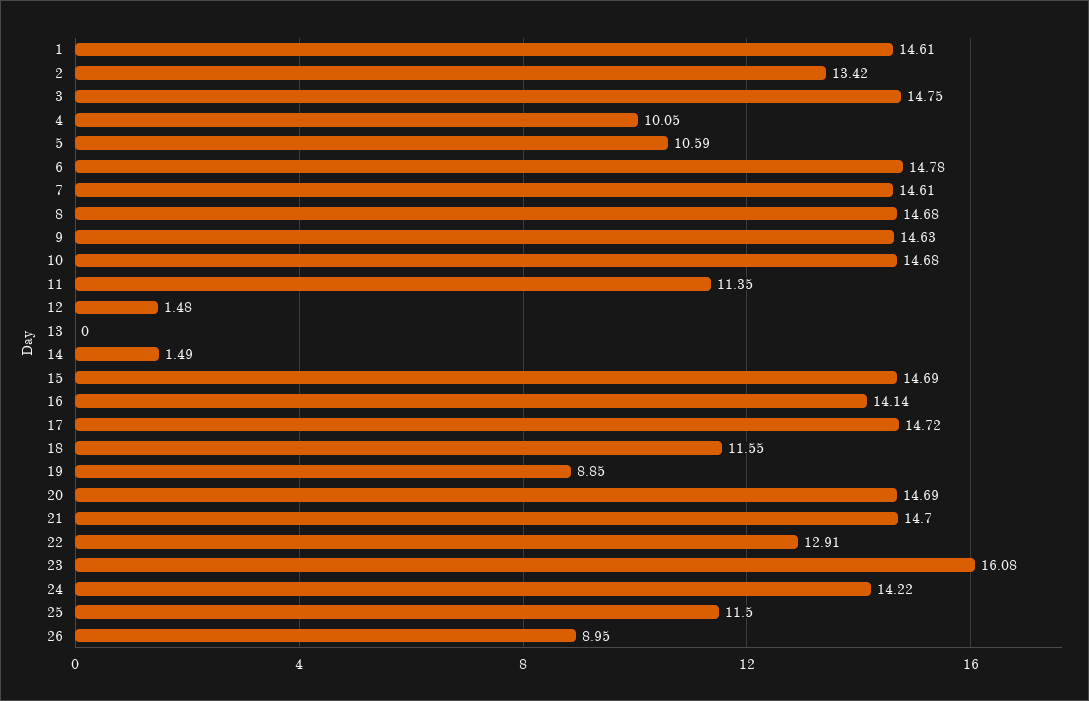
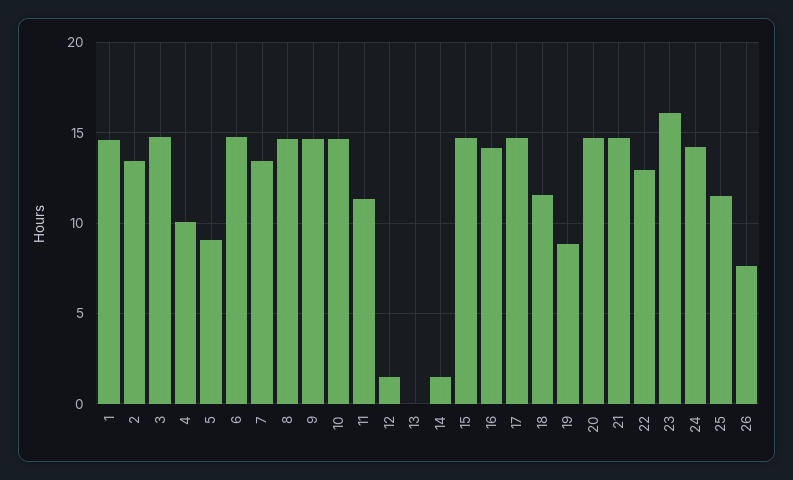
  {
    "1": 14.61,
    "2": 13.42,
    "3": 14.75,
    "4": 10.05,
-   "5": 10.59,
+   "5": 9,
    "6": 14.78,
-   "7": 14.61,
+   "7": 13.5,
    "8": 14.68,
    "9": 14.63,
    "10": 14.68,
    "11": 11.35,
    "12": 1.48,
    "13": 0,
    "14": 1.49,
    "15": 14.69,
    "16": 14.14,
    "17": 14.72,
    "18": 11.55,
    "19": 8.85,
    "20": 14.69,
    "21": 14.7,
    "22": 12.91,
    "23": 16.08,
    "24": 14.22,
    "25": 11.5,
-   "26": 8.95
+   "26": 7.5
  }

